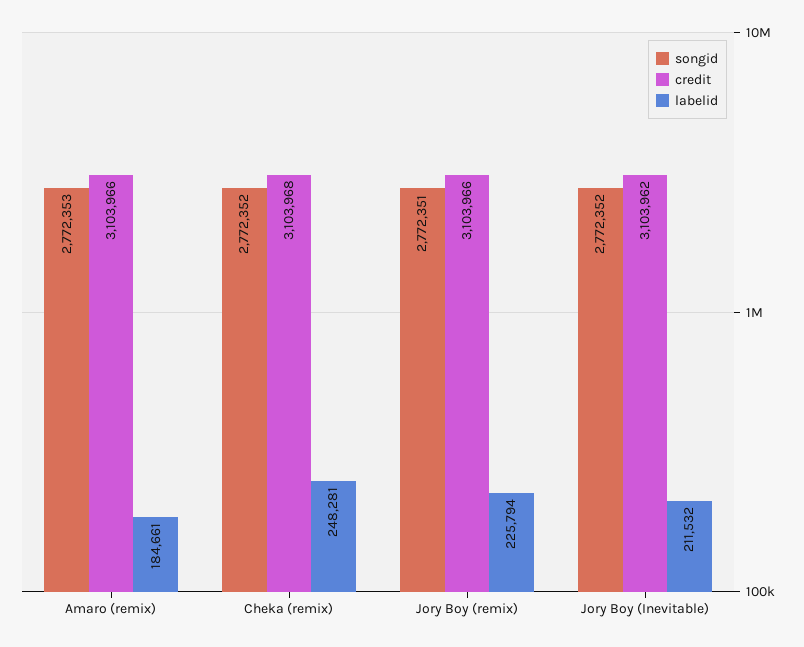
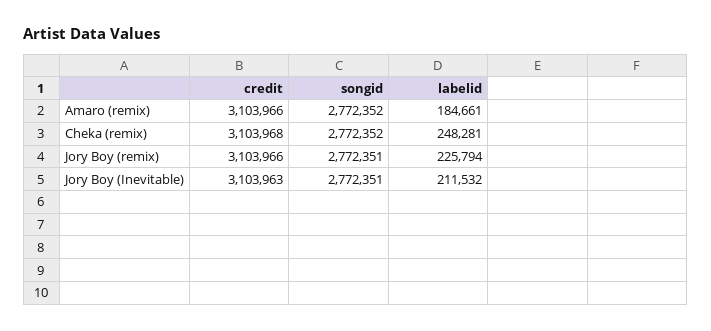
  {
    "songid": {
-     "Amaro (remix)": 2772353,
+     "Amaro (remix)": 2772352,
      "Cheka (remix)": 2772352,
      "Jory Boy (remix)": 2772351,
-     "Jory Boy (Inevitable)": 2772352
+     "Jory Boy (Inevitable)": 2772351
    },
    "credit": {
      "Amaro (remix)": 3103966,
      "Cheka (remix)": 3103968,
      "Jory Boy (remix)": 3103966,
-     "Jory Boy (Inevitable)": 3103962
+     "Jory Boy (Inevitable)": 3103963
    },
    "labelid": {
      "Amaro (remix)": 184661,
      "Cheka (remix)": 248281,
      "Jory Boy (remix)": 225794,
      "Jory Boy (Inevitable)": 211532
    }
  }

